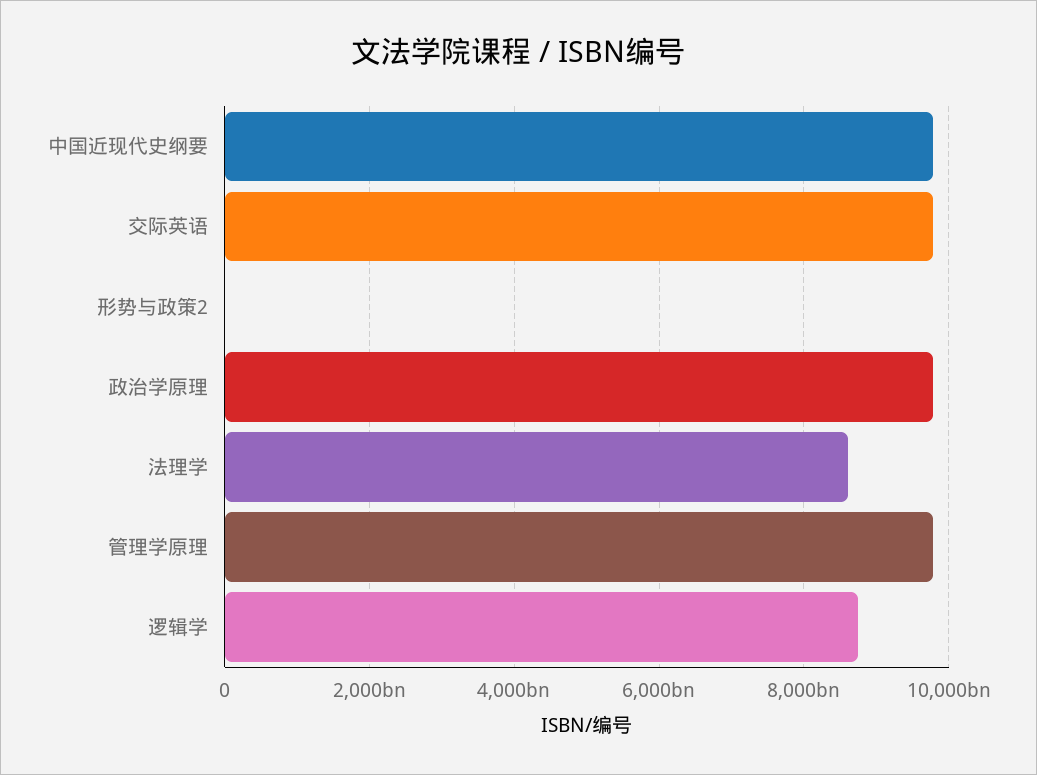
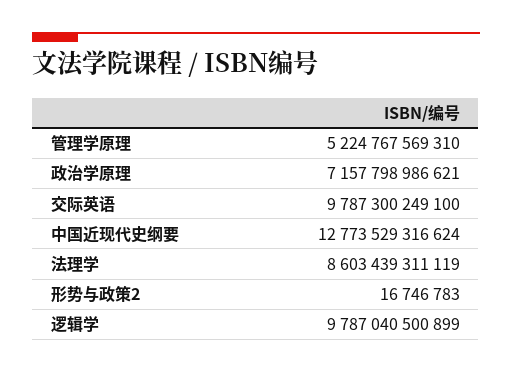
  {
-   "中国近现代史纲要": 9800000000000,
+   "中国近现代史纲要": 12773529316624,
    "交际英语": 9787300249100,
    "形势与政策2": 16746783,
-   "政治学原理": 9800000000000,
+   "政治学原理": 7157798986621,
    "法理学": 8603439311119,
-   "管理学原理": 9800000000000,
+   "管理学原理": 5224767569310,
-   "逻辑学": 8800000000000
+   "逻辑学": 9787040500899
  }

